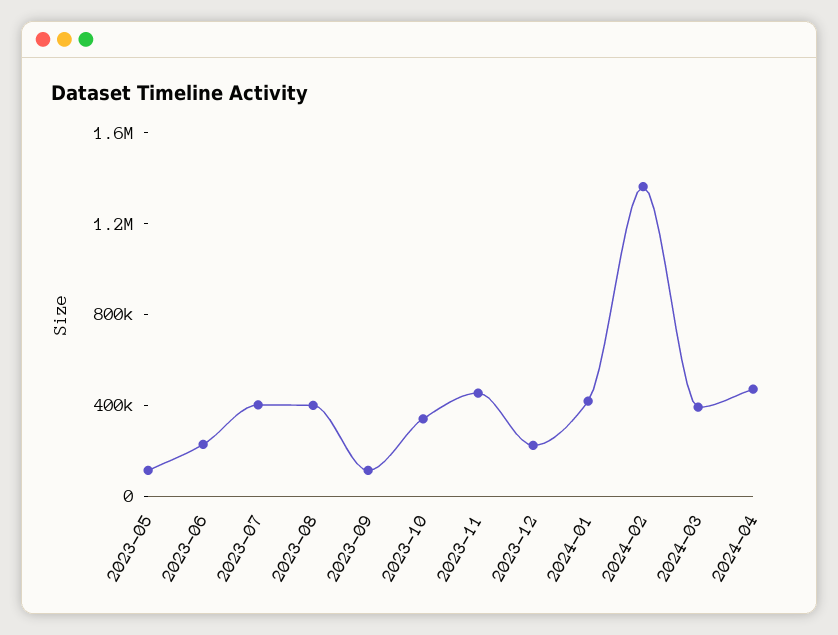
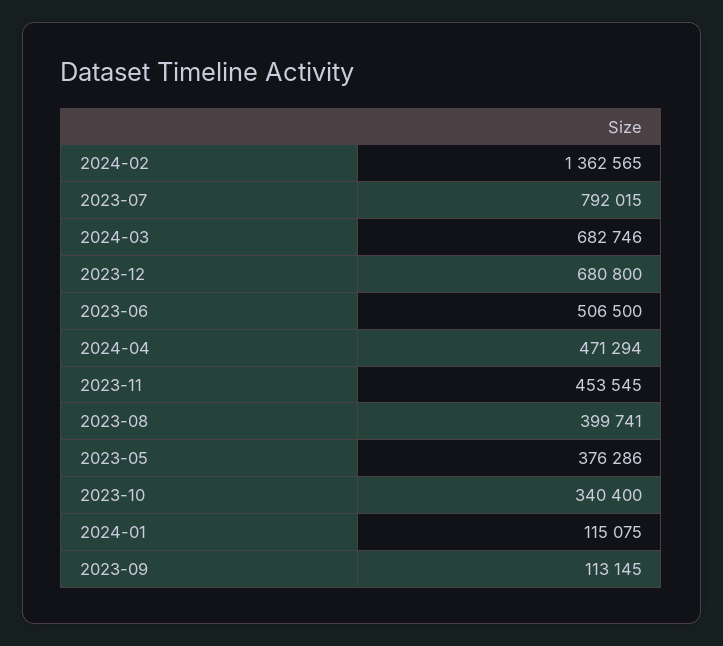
  {
-   "2023-05": 100000,
+   "2023-05": 376286,
-   "2023-06": 200000,
+   "2023-06": 506500,
-   "2023-07": 400000,
+   "2023-07": 792015,
    "2023-08": 399741,
    "2023-09": 113145,
    "2023-10": 340400,
    "2023-11": 453545,
-   "2023-12": 200000,
+   "2023-12": 680800,
-   "2024-01": 400000,
+   "2024-01": 115075,
    "2024-02": 1362565,
-   "2024-03": 400000,
+   "2024-03": 682746,
    "2024-04": 471294
  }

